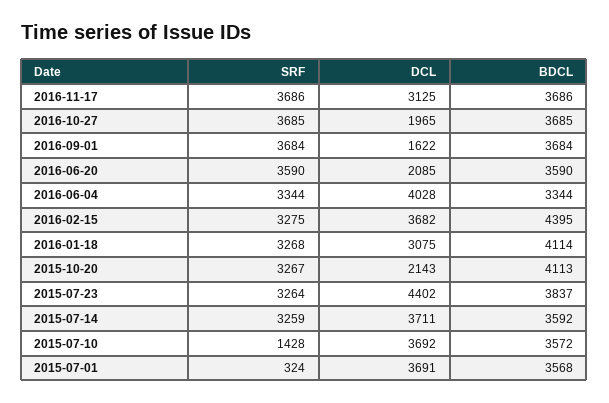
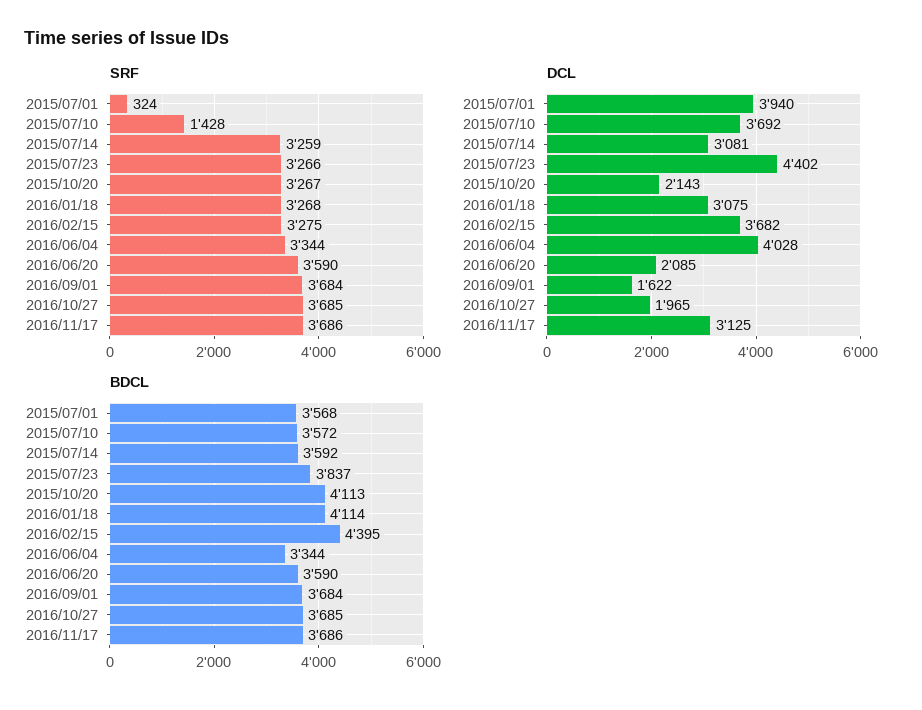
  {
    "SRF": {
      "2016-11-17": 3686,
      "2016-10-27": 3685,
      "2016-09-01": 3684,
      "2016-06-20": 3590,
      "2016-06-04": 3344,
      "2016-02-15": 3275,
      "2016-01-18": 3268,
      "2015-10-20": 3267,
-     "2015-07-23": 3264,
+     "2015-07-23": 3266,
      "2015-07-14": 3259,
      "2015-07-10": 1428,
      "2015-07-01": 324
    },
    "DCL": {
      "2016-11-17": 3125,
      "2016-10-27": 1965,
      "2016-09-01": 1622,
      "2016-06-20": 2085,
      "2016-06-04": 4028,
      "2016-02-15": 3682,
      "2016-01-18": 3075,
      "2015-10-20": 2143,
      "2015-07-23": 4402,
-     "2015-07-14": 3711,
+     "2015-07-14": 3081,
      "2015-07-10": 3692,
-     "2015-07-01": 3691
+     "2015-07-01": 3940
    },
    "BDCL": {
      "2016-11-17": 3686,
      "2016-10-27": 3685,
      "2016-09-01": 3684,
      "2016-06-20": 3590,
      "2016-06-04": 3344,
      "2016-02-15": 4395,
      "2016-01-18": 4114,
      "2015-10-20": 4113,
      "2015-07-23": 3837,
      "2015-07-14": 3592,
      "2015-07-10": 3572,
      "2015-07-01": 3568
    }
  }

